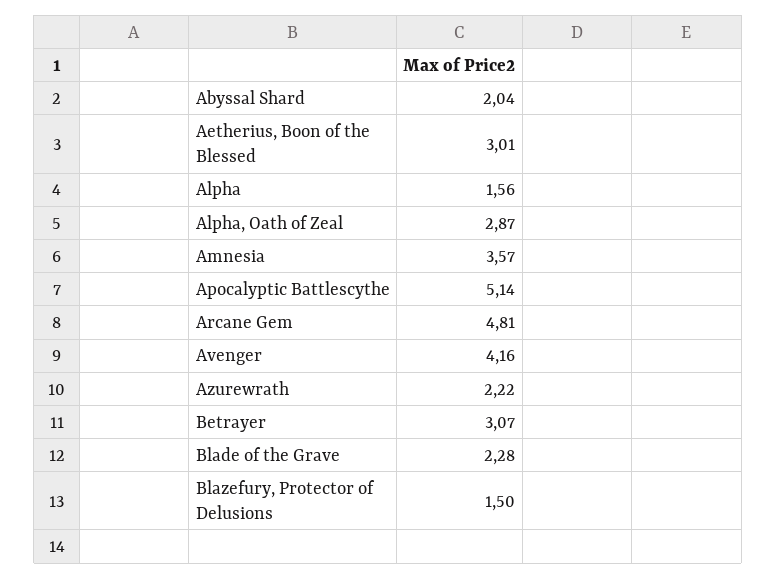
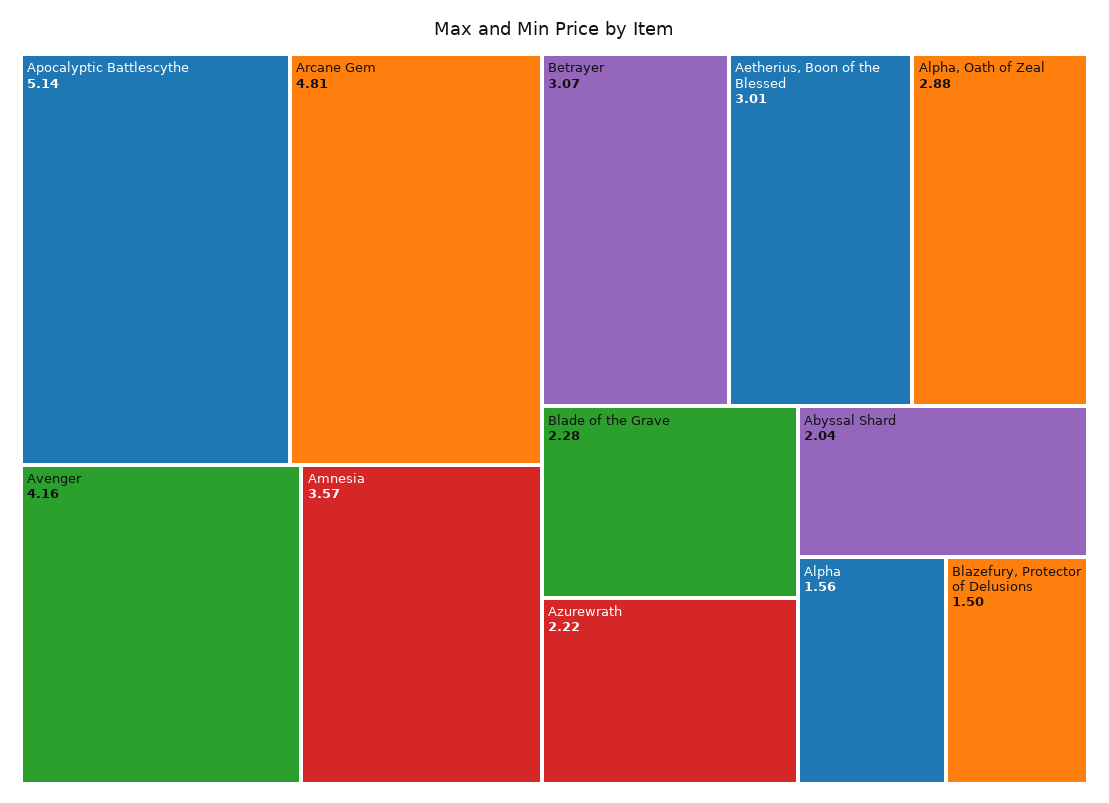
  {
    "Abyssal Shard": 2.04,
    "Aetherius, Boon of the Blessed": 3.01,
    "Alpha": 1.56,
-   "Alpha, Oath of Zeal": 2.87,
+   "Alpha, Oath of Zeal": 2.88,
    "Amnesia": 3.57,
    "Apocalyptic Battlescythe": 5.14,
    "Arcane Gem": 4.81,
    "Avenger": 4.16,
    "Azurewrath": 2.22,
    "Betrayer": 3.07,
    "Blade of the Grave": 2.28,
    "Blazefury, Protector of Delusions": 1.5
  }

